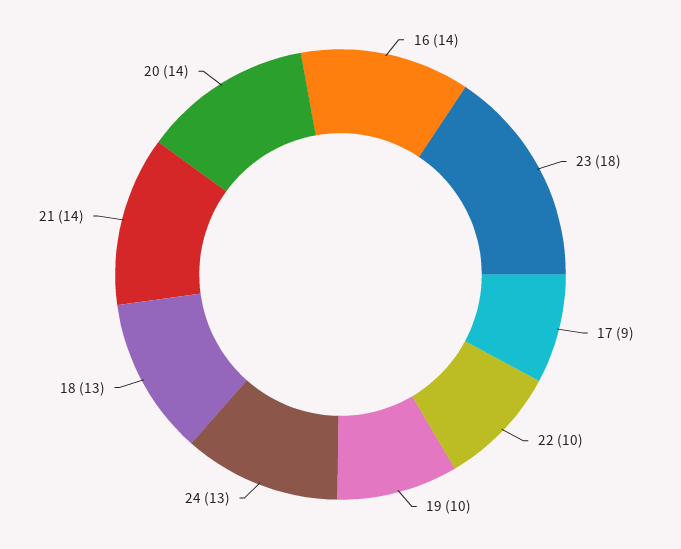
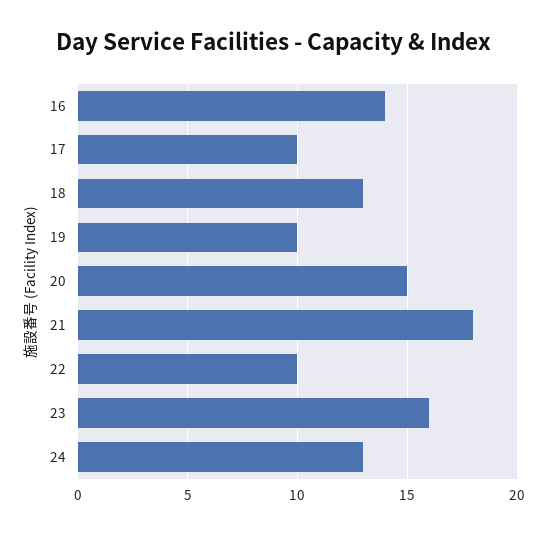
  {
    "16": 14,
-   "23": 18,
+   "23": 16,
-   "17": 9,
+   "17": 10,
    "22": 10,
    "19": 10,
    "24": 13,
    "18": 13,
-   "21": 14,
+   "21": 18,
-   "20": 14
+   "20": 15
  }

